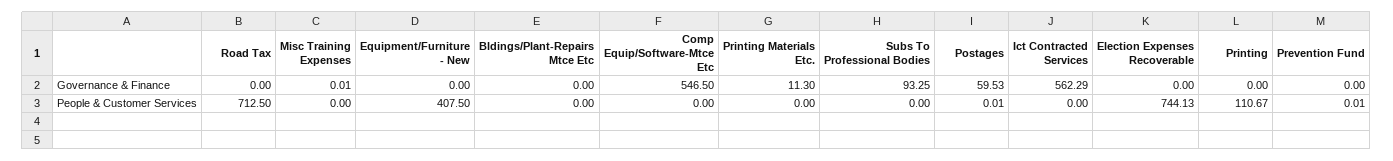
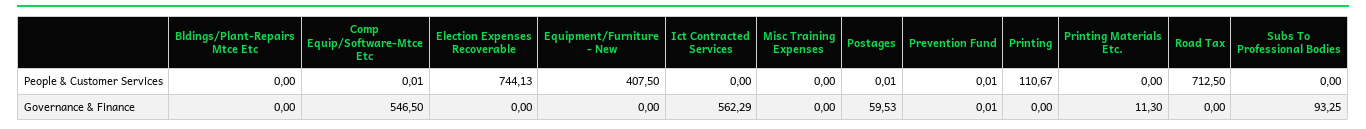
  {
    "Road Tax": {
      "Governance & Finance": 0,
      "People & Customer Services": 712.5
    },
    "Misc Training Expenses": {
-     "Governance & Finance": 0.01,
+     "Governance & Finance": 0,
      "People & Customer Services": 0
    },
    "Equipment/Furniture - New": {
      "Governance & Finance": 0,
      "People & Customer Services": 407.5
    },
    "Bldings/Plant-Repairs Mtce Etc": {
      "Governance & Finance": 0,
      "People & Customer Services": 0
    },
    "Comp Equip/Software-Mtce Etc": {
      "Governance & Finance": 546.5,
-     "People & Customer Services": 0
+     "People & Customer Services": 0.01
    },
    "Printing Materials Etc.": {
      "Governance & Finance": 11.3,
      "People & Customer Services": 0
    },
    "Subs To Professional Bodies": {
      "Governance & Finance": 93.25,
      "People & Customer Services": 0
    },
    "Postages": {
      "Governance & Finance": 59.53,
      "People & Customer Services": 0.01
    },
    "Ict Contracted Services": {
      "Governance & Finance": 562.29,
      "People & Customer Services": 0
    },
    "Election Expenses Recoverable": {
      "Governance & Finance": 0,
      "People & Customer Services": 744.13
    },
    "Printing": {
      "Governance & Finance": 0,
      "People & Customer Services": 110.67
    },
    "Prevention Fund": {
-     "Governance & Finance": 0,
+     "Governance & Finance": 0.01,
      "People & Customer Services": 0.01
    }
  }

